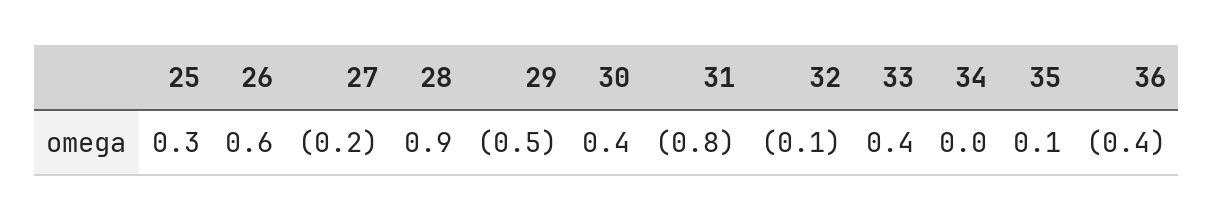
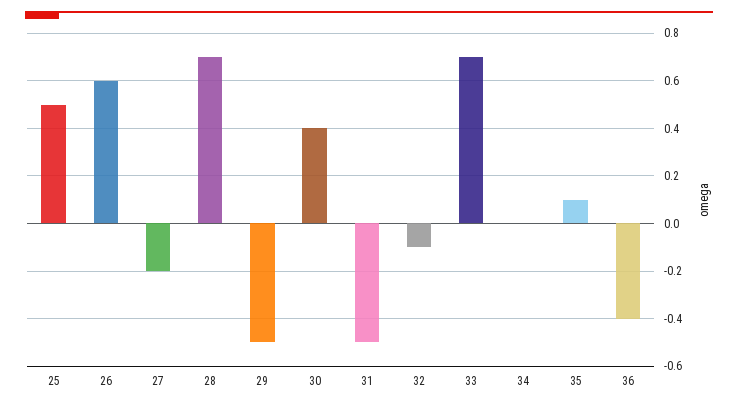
  {
-   "25": 0.3,
+   "25": 0.5,
    "26": 0.6,
    "27": -0.2,
-   "28": 0.9,
+   "28": 0.7,
    "29": -0.5,
    "30": 0.4,
-   "31": -0.8,
+   "31": -0.5,
    "32": -0.1,
-   "33": 0.4,
+   "33": 0.7,
    "34": 0,
    "35": 0.1,
    "36": -0.4
  }

